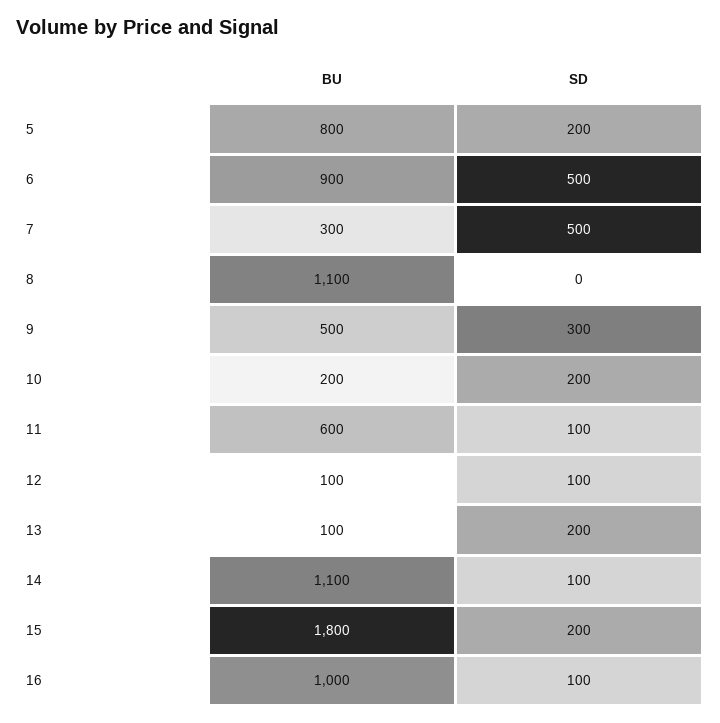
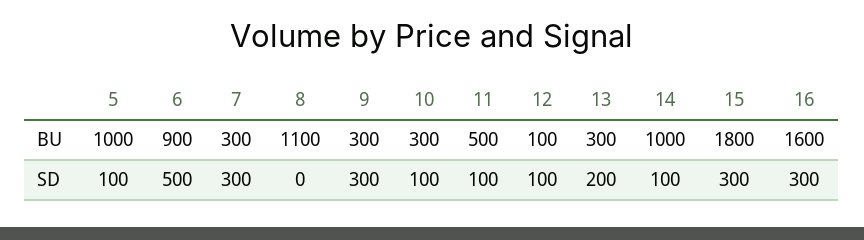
  {
    "BU": {
-     "5": 800,
+     "5": 1000,
      "6": 900,
      "7": 300,
      "8": 1100,
-     "9": 500,
+     "9": 300,
-     "10": 200,
+     "10": 300,
-     "11": 600,
+     "11": 500,
      "12": 100,
-     "13": 100,
+     "13": 300,
-     "14": 1100,
+     "14": 1000,
      "15": 1800,
-     "16": 1000
+     "16": 1600
    },
    "SD": {
-     "5": 200,
+     "5": 100,
      "6": 500,
-     "7": 500,
+     "7": 300,
      "8": 0,
      "9": 300,
-     "10": 200,
+     "10": 100,
      "11": 100,
      "12": 100,
      "13": 200,
      "14": 100,
-     "15": 200,
+     "15": 300,
-     "16": 100
+     "16": 300
    }
  }

